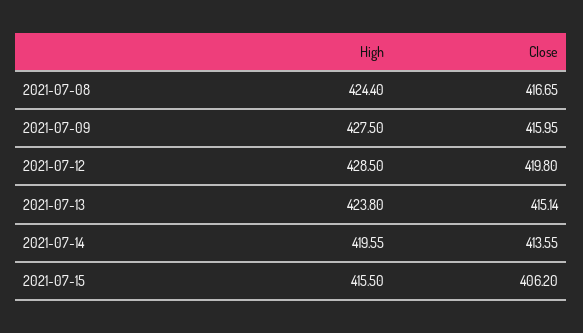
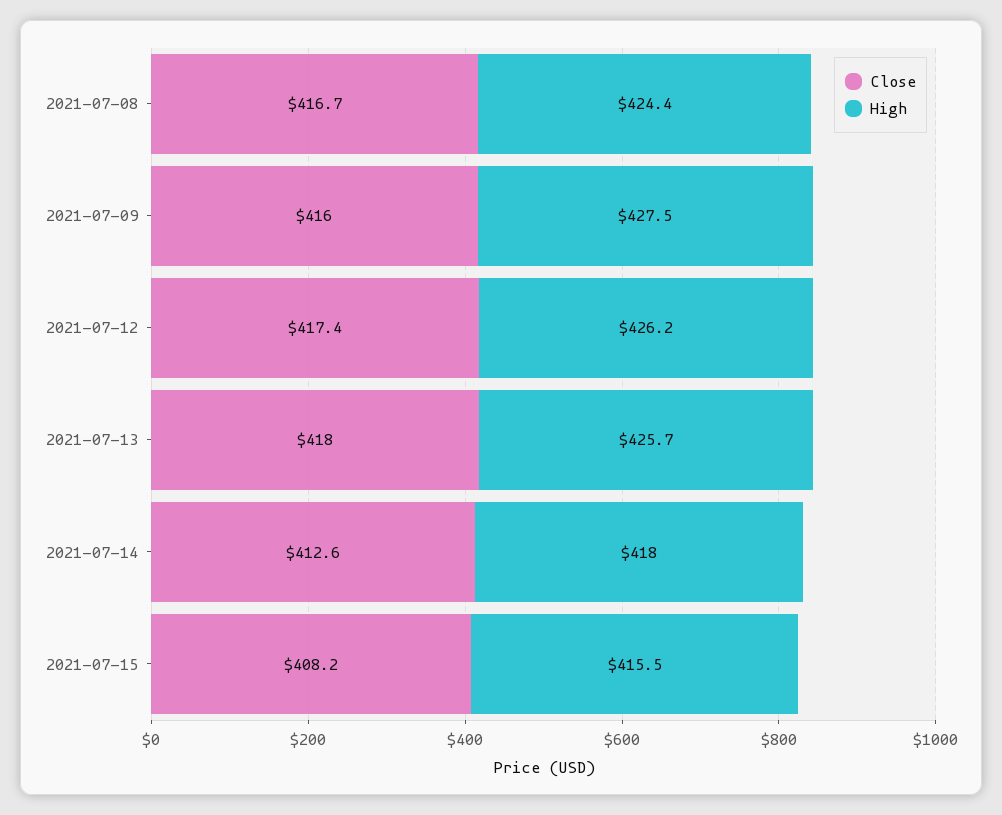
  {
    "High": {
      "2021-07-08": 424.4,
      "2021-07-09": 427.5,
-     "2021-07-12": 428.5,
+     "2021-07-12": 426.2,
-     "2021-07-13": 423.8,
+     "2021-07-13": 425.7,
-     "2021-07-14": 419.55,
+     "2021-07-14": 418,
      "2021-07-15": 415.5
    },
    "Close": {
      "2021-07-08": 416.65,
      "2021-07-09": 415.95,
-     "2021-07-12": 419.8,
+     "2021-07-12": 417.4,
-     "2021-07-13": 415.14,
+     "2021-07-13": 418,
-     "2021-07-14": 413.55,
+     "2021-07-14": 412.6,
-     "2021-07-15": 406.2
+     "2021-07-15": 408.2
    }
  }

